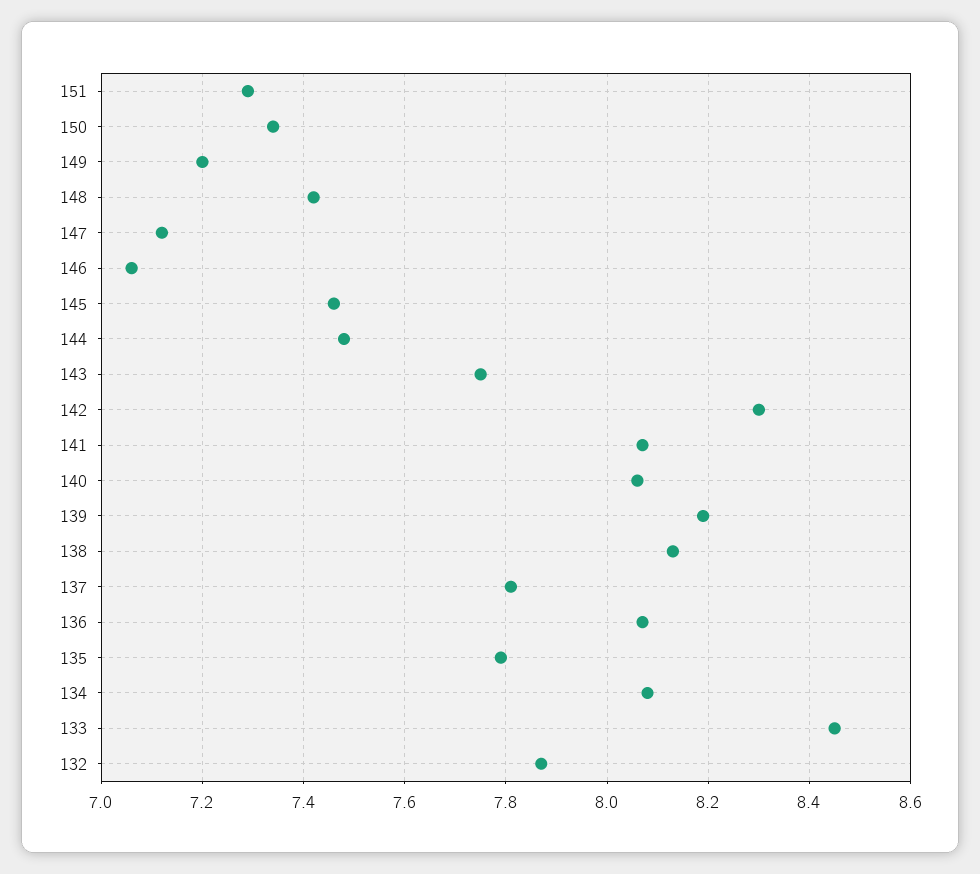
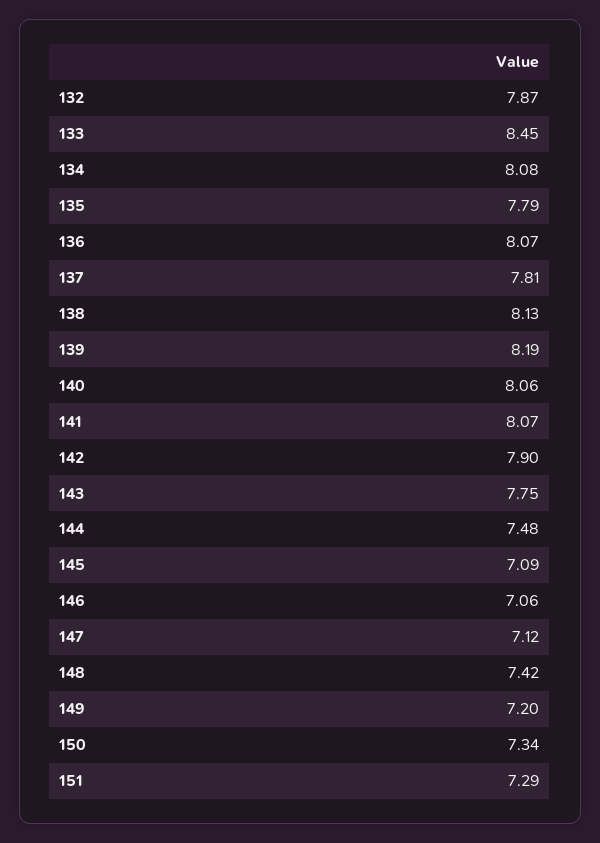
  {
    "151": 7.29,
    "150": 7.34,
    "149": 7.2,
    "148": 7.42,
    "147": 7.12,
    "146": 7.06,
-   "145": 7.45,
+   "145": 7.09,
    "144": 7.48,
    "143": 7.75,
-   "142": 8.3,
+   "142": 7.9,
    "141": 8.07,
    "140": 8.06,
    "139": 8.19,
    "138": 8.13,
    "137": 7.81,
    "136": 8.07,
    "135": 7.79,
    "134": 8.08,
    "133": 8.45,
    "132": 7.87
  }

